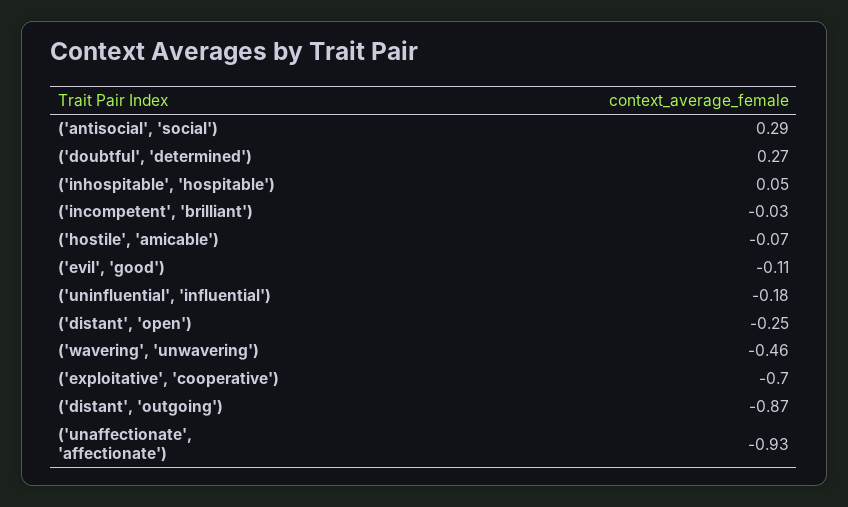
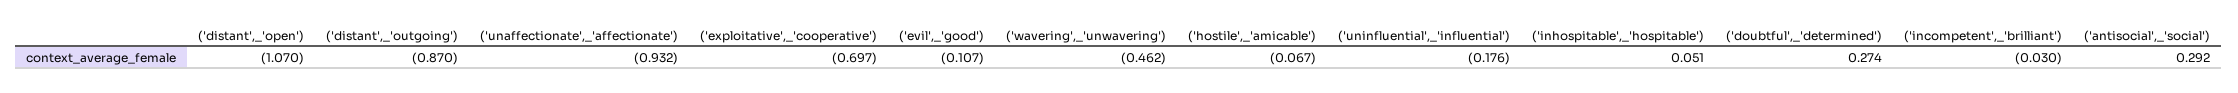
  {
    "('antisocial', 'social')": 0.292,
    "('doubtful', 'determined')": 0.274,
    "('inhospitable', 'hospitable')": 0.051,
    "('incompetent', 'brilliant')": -0.03,
    "('hostile', 'amicable')": -0.067,
    "('evil', 'good')": -0.107,
    "('uninfluential', 'influential')": -0.176,
-   "('distant', 'open')": -0.25,
+   "('distant', 'open')": -1.07,
    "('wavering', 'unwavering')": -0.462,
    "('exploitative', 'cooperative')": -0.697,
    "('distant', 'outgoing')": -0.87,
    "('unaffectionate', 'affectionate')": -0.932
  }

